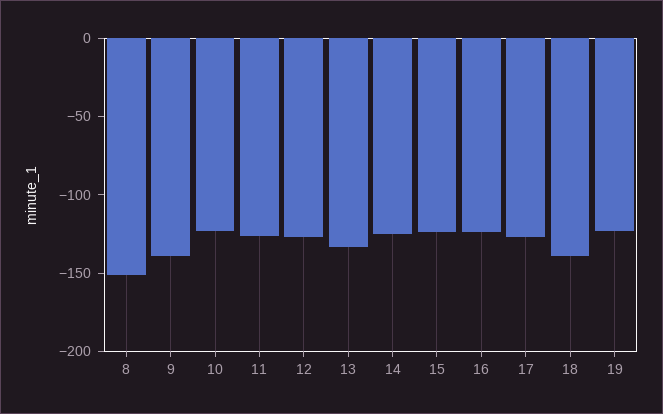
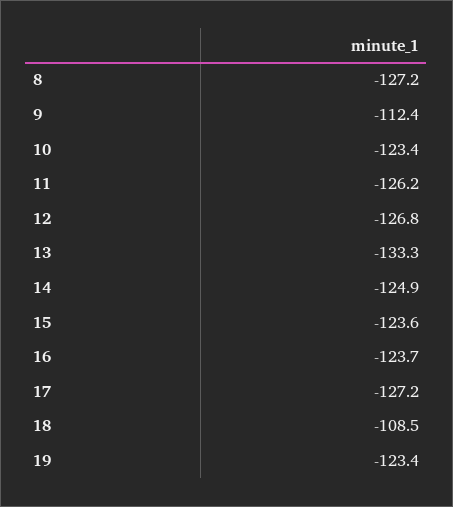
  {
-   "8": -150,
+   "8": -127.2,
-   "9": -140,
+   "9": -112.4,
    "10": -123.4,
    "11": -126.2,
    "12": -126.8,
    "13": -133.3,
    "14": -124.9,
    "15": -123.6,
    "16": -123.7,
    "17": -127.2,
-   "18": -140,
+   "18": -108.5,
    "19": -123.4
  }

